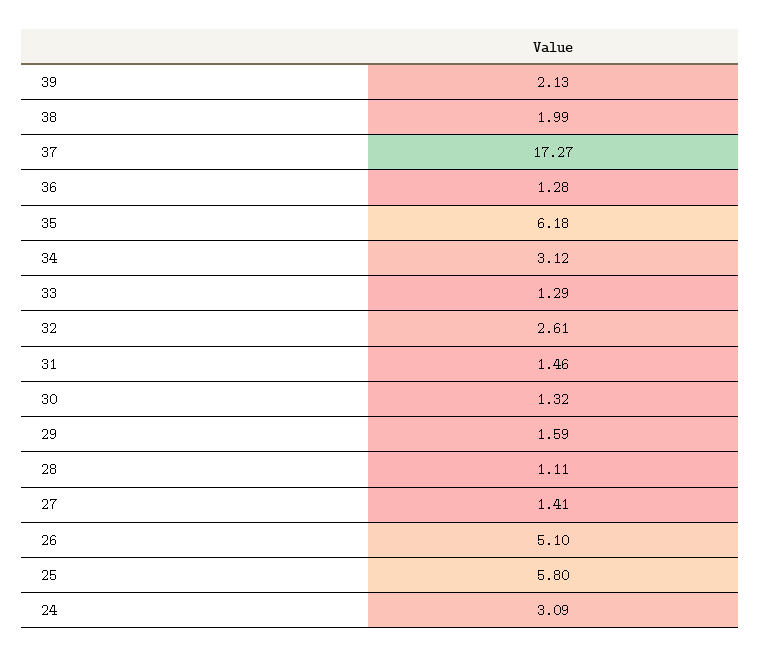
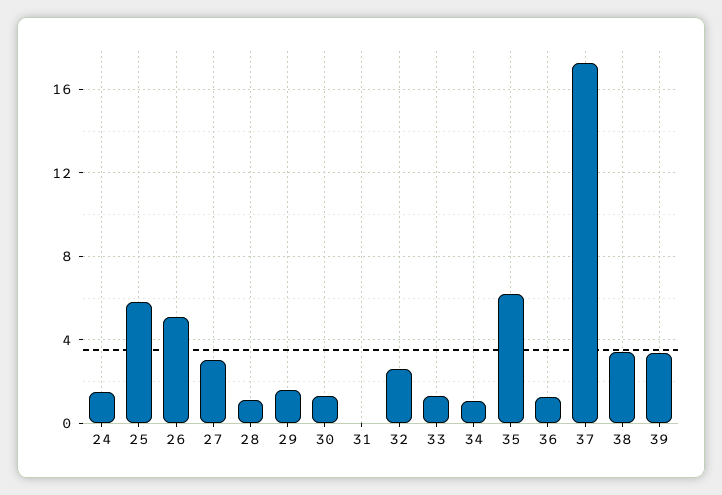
  {
-   "39": 2.13,
+   "39": 3.5,
-   "38": 1.99,
+   "38": 3.5,
    "37": 17.27,
    "36": 1.28,
    "35": 6.18,
-   "34": 3.12,
+   "34": 1,
    "33": 1.29,
    "32": 2.61,
-   "31": 1.46,
+   "31": 0,
    "30": 1.32,
    "29": 1.59,
    "28": 1.11,
-   "27": 1.41,
+   "27": 3,
    "26": 5.1,
    "25": 5.8,
-   "24": 3.09
+   "24": 1.5
  }

